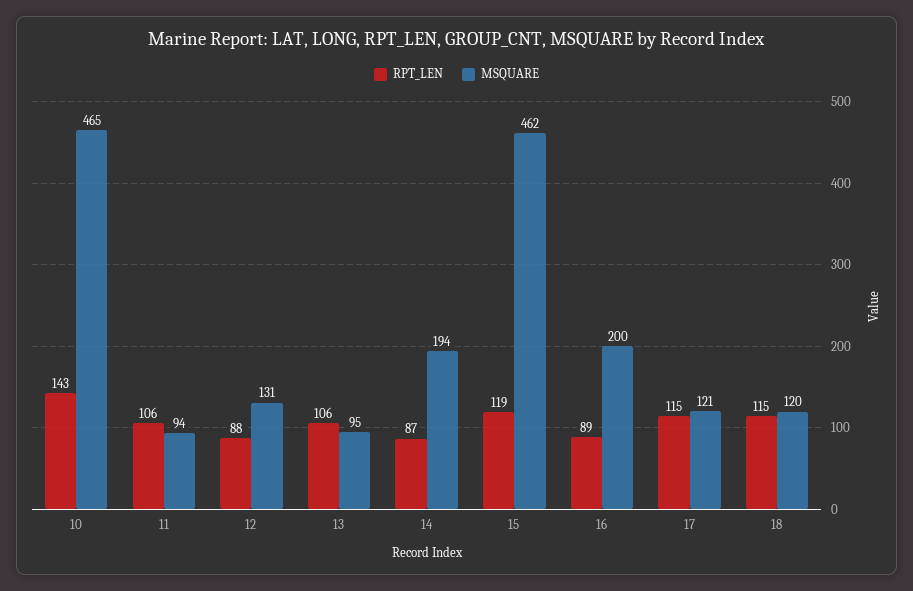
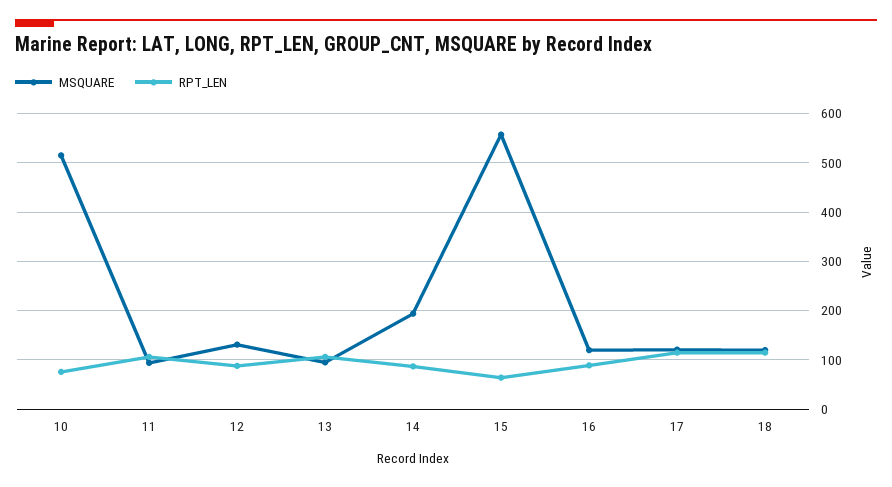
  {
    "RPT_LEN": {
-     "10": 143,
+     "10": 80,
      "11": 106,
      "12": 88,
      "13": 106,
      "14": 87,
-     "15": 119,
+     "15": 60,
      "16": 89,
      "17": 115,
      "18": 115
    },
    "MSQUARE": {
-     "10": 465,
+     "10": 520,
      "11": 94,
      "12": 131,
      "13": 95,
      "14": 194,
-     "15": 462,
+     "15": 560,
-     "16": 200,
+     "16": 120,
      "17": 121,
      "18": 120
    }
  }

